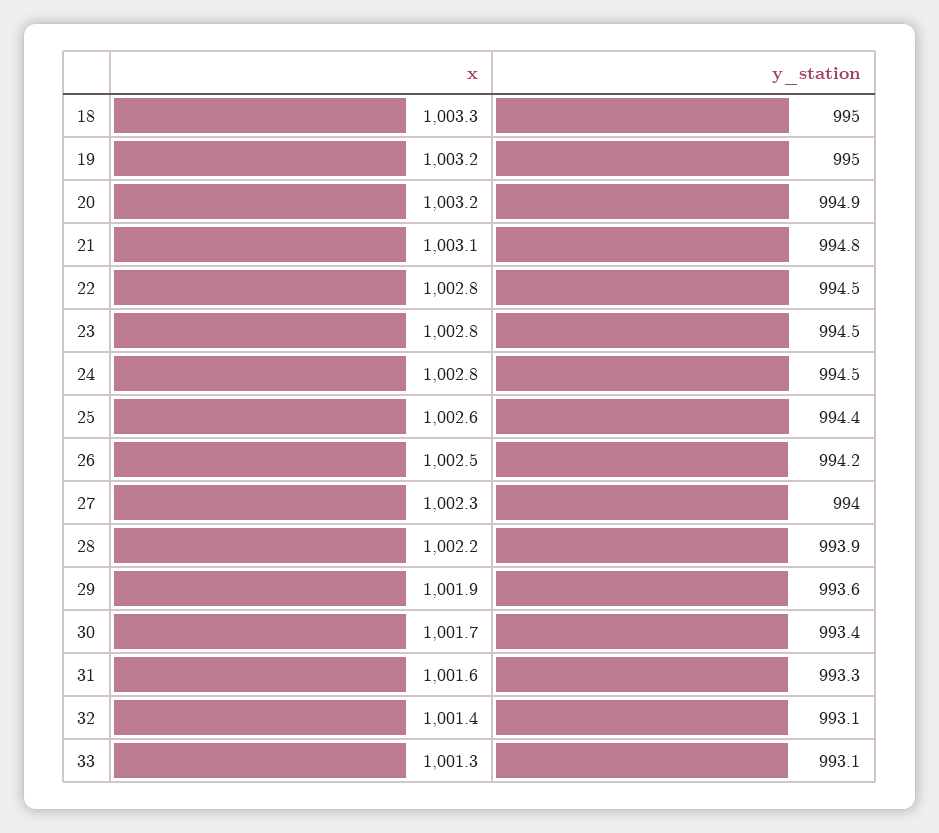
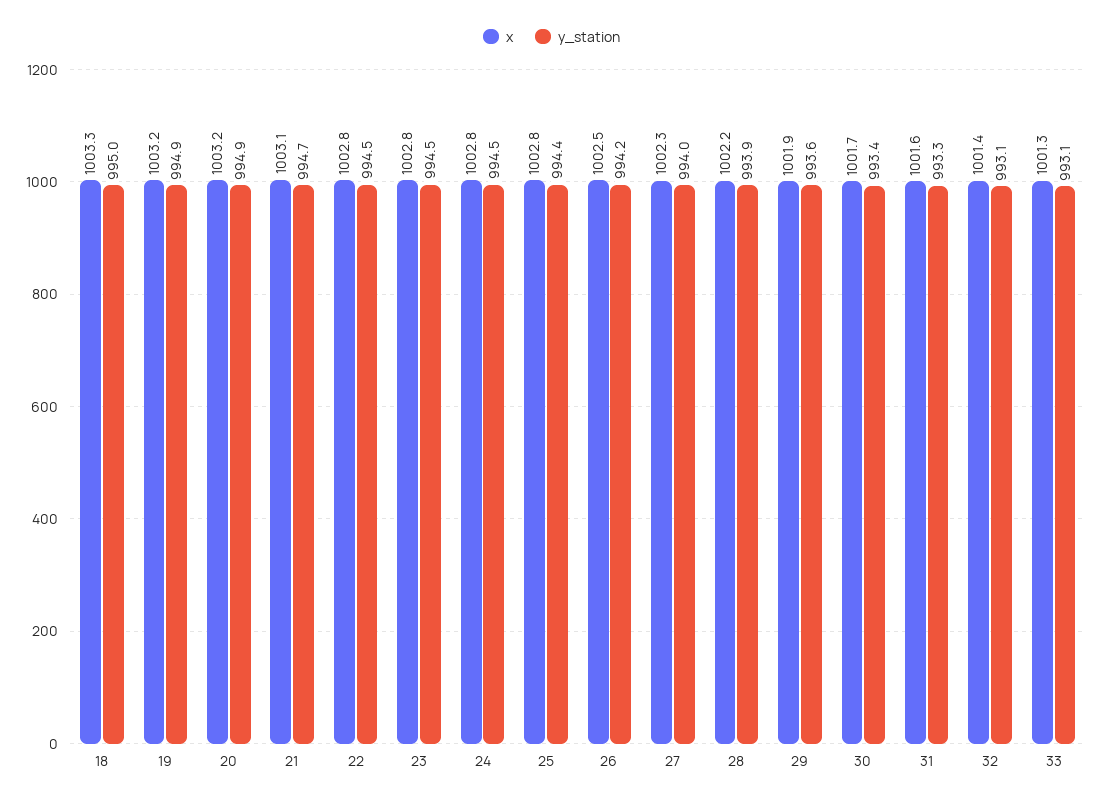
  {
    "x": {
      "18": 1003.3,
      "19": 1003.2,
      "20": 1003.2,
      "21": 1003.1,
      "22": 1002.8,
      "23": 1002.8,
      "24": 1002.8,
-     "25": 1002.6,
+     "25": 1002.8,
      "26": 1002.5,
      "27": 1002.3,
      "28": 1002.2,
      "29": 1001.9,
      "30": 1001.7,
      "31": 1001.6,
      "32": 1001.4,
      "33": 1001.3
    },
    "y_station": {
      "18": 995,
-     "19": 995,
+     "19": 994.9,
      "20": 994.9,
-     "21": 994.8,
+     "21": 994.7,
      "22": 994.5,
      "23": 994.5,
      "24": 994.5,
      "25": 994.4,
      "26": 994.2,
      "27": 994,
      "28": 993.9,
      "29": 993.6,
      "30": 993.4,
      "31": 993.3,
      "32": 993.1,
      "33": 993.1
    }
  }

